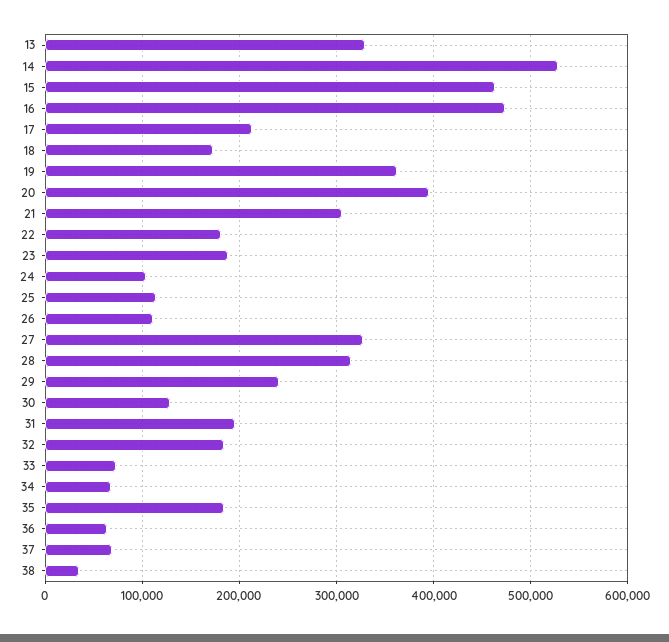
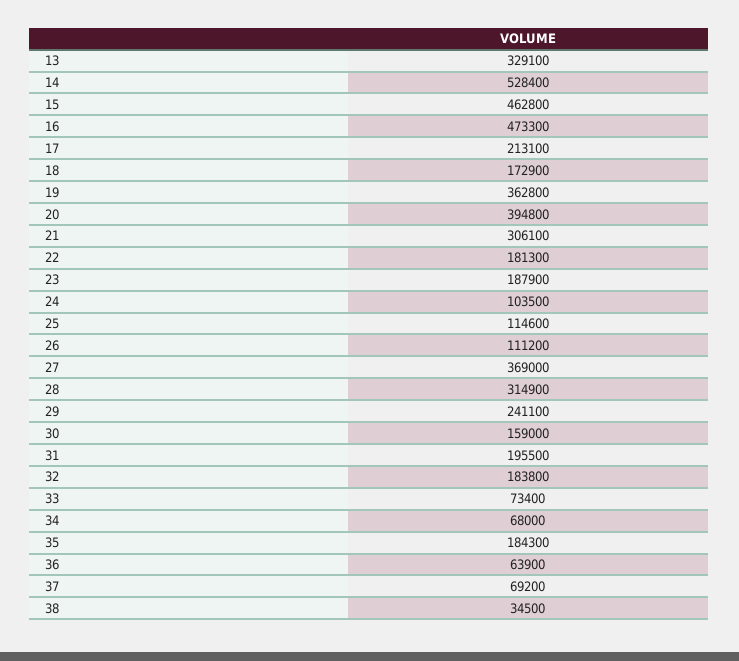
  {
    "13": 329100,
    "14": 528400,
    "15": 462800,
    "16": 473300,
    "17": 213100,
    "18": 172900,
    "19": 362800,
    "20": 394800,
    "21": 306100,
    "22": 181300,
    "23": 187900,
    "24": 103500,
    "25": 114600,
    "26": 111200,
-   "27": 330000,
+   "27": 369000,
    "28": 314900,
    "29": 241100,
-   "30": 130000,
+   "30": 159000,
    "31": 195500,
    "32": 183800,
    "33": 73400,
    "34": 68000,
    "35": 184300,
    "36": 63900,
    "37": 69200,
    "38": 34500
  }

